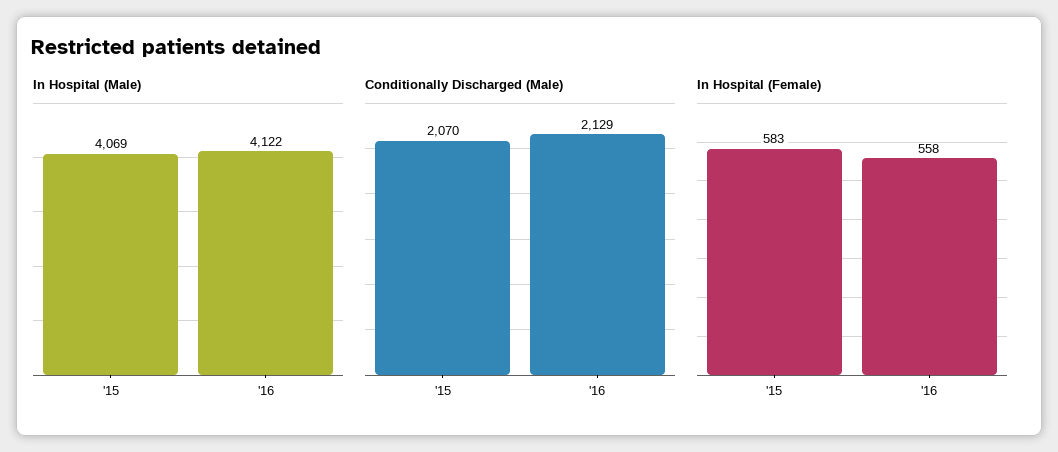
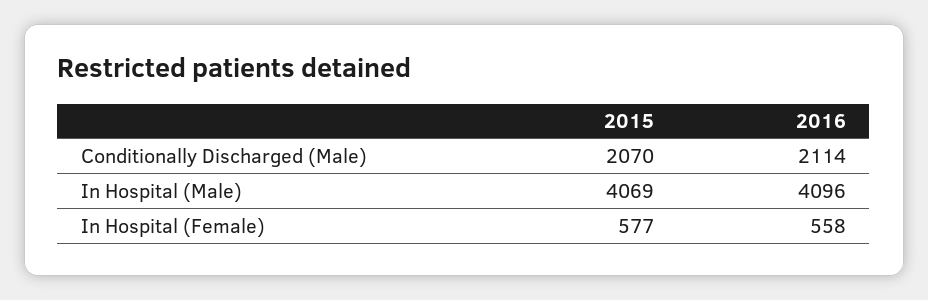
  {
    "In Hospital (Male)": {
      "'15": 4069,
-     "'16": 4122
+     "'16": 4096
    },
    "Conditionally Discharged (Male)": {
      "'15": 2070,
-     "'16": 2129
+     "'16": 2114
    },
    "In Hospital (Female)": {
-     "'15": 583,
+     "'15": 577,
      "'16": 558
    }
  }

